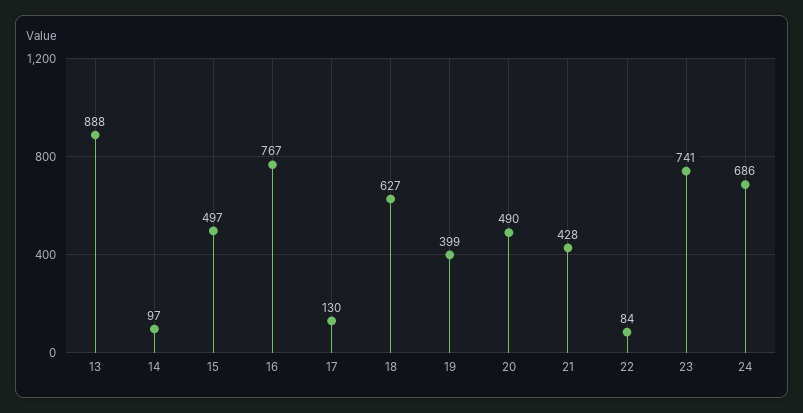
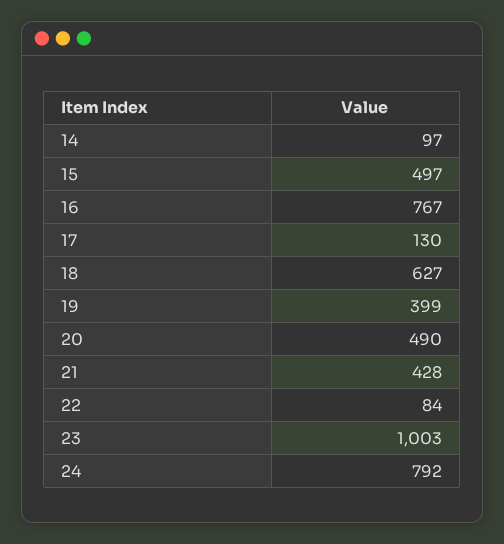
  {
-   "13": 888,
    "14": 97,
    "15": 497,
    "16": 767,
    "17": 130,
    "18": 627,
    "19": 399,
    "20": 490,
    "21": 428,
    "22": 84,
-   "23": 741,
+   "23": 1003,
-   "24": 686
+   "24": 792
  }

